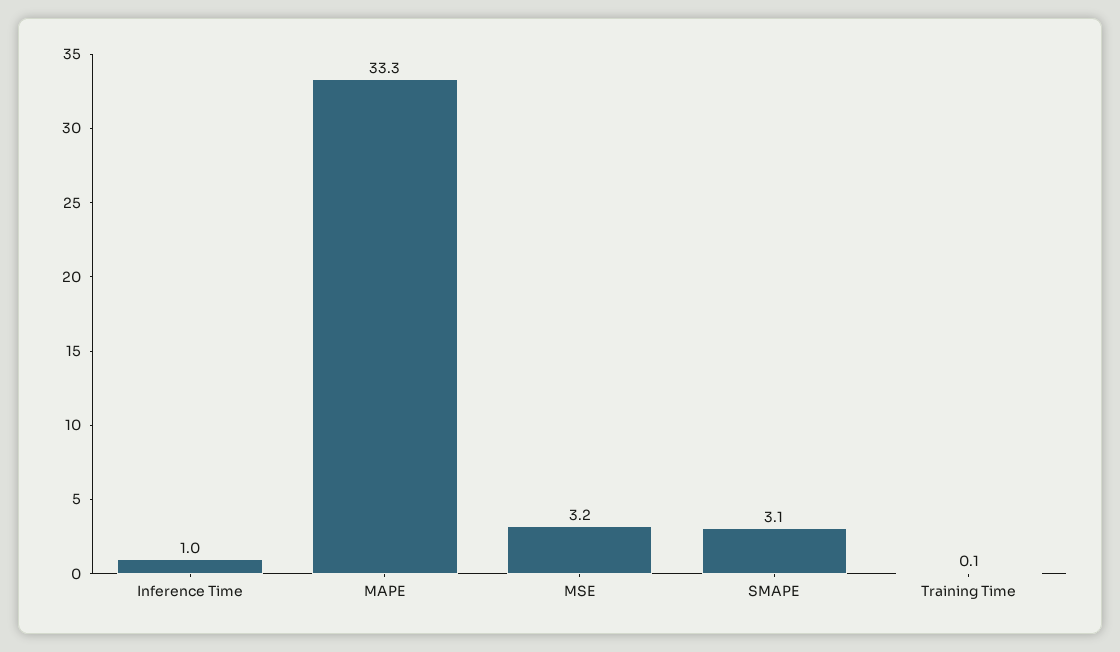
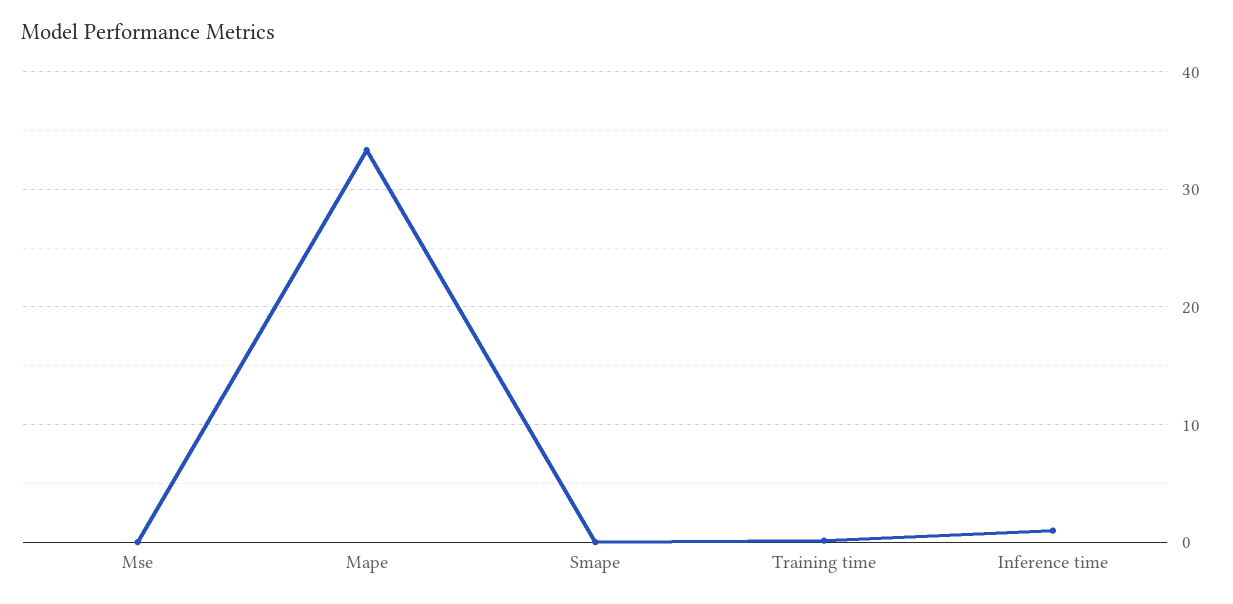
  {
    "Inference Time": 1,
    "MAPE": 33.3,
-   "MSE": 3.2,
+   "MSE": 0,
-   "SMAPE": 3.1,
+   "SMAPE": 0,
    "Training Time": 0.1
  }

